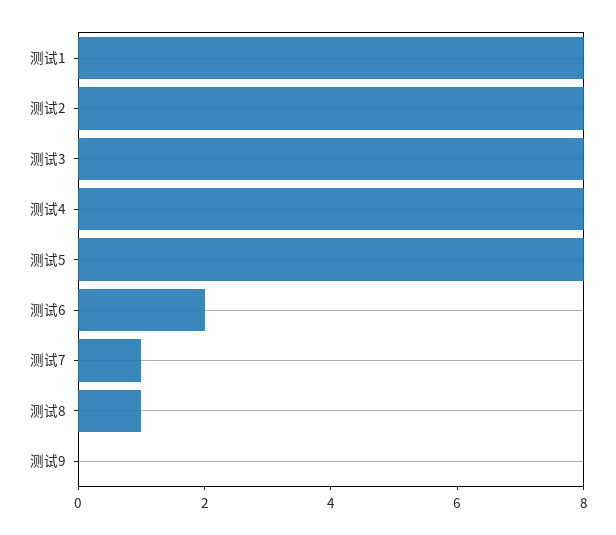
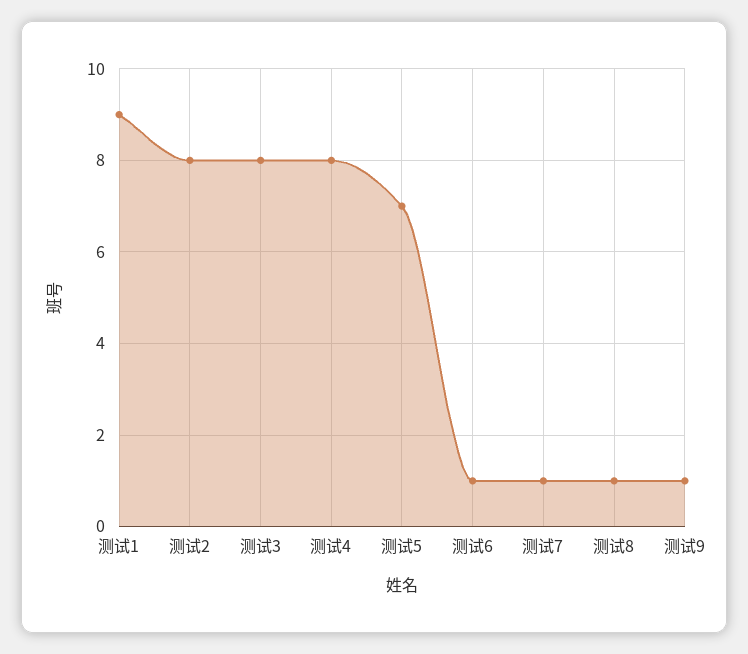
  {
-   "测试1": 8,
+   "测试1": 9,
    "测试2": 8,
    "测试3": 8,
    "测试4": 8,
-   "测试5": 8,
+   "测试5": 7,
-   "测试6": 2,
+   "测试6": 1,
    "测试7": 1,
    "测试8": 1,
-   "测试9": 0
+   "测试9": 1
  }

